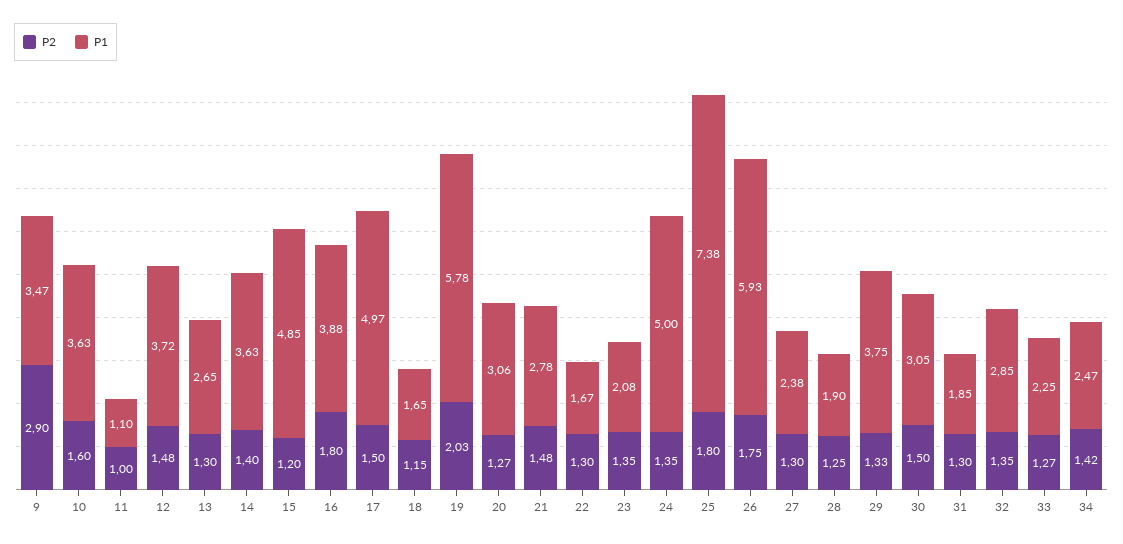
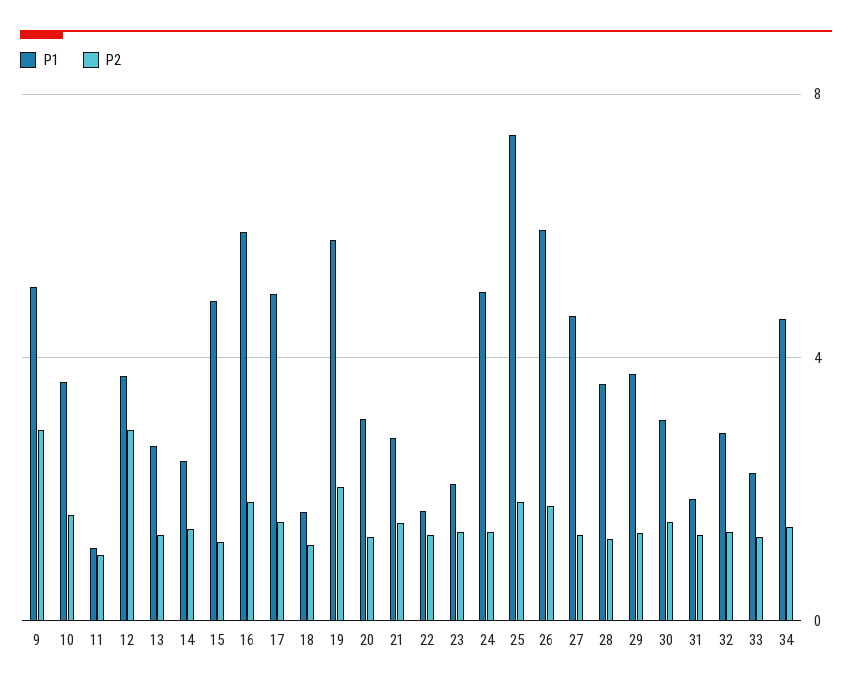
  {
    "P2": {
      "9": 2.9,
      "10": 1.6,
      "11": 1,
-     "12": 1.48,
+     "12": 3,
      "13": 1.3,
      "14": 1.4,
      "15": 1.2,
      "16": 1.8,
      "17": 1.5,
      "18": 1.15,
      "19": 2.03,
      "20": 1.27,
      "21": 1.48,
      "22": 1.3,
      "23": 1.35,
      "24": 1.35,
      "25": 1.8,
      "26": 1.75,
      "27": 1.3,
      "28": 1.25,
      "29": 1.33,
      "30": 1.5,
      "31": 1.3,
      "32": 1.35,
      "33": 1.27,
      "34": 1.42
    },
    "P1": {
-     "9": 3.47,
+     "9": 5,
      "10": 3.63,
      "11": 1.1,
      "12": 3.72,
      "13": 2.65,
-     "14": 3.63,
+     "14": 2.5,
      "15": 4.85,
-     "16": 3.88,
+     "16": 6,
      "17": 4.97,
      "18": 1.65,
      "19": 5.78,
      "20": 3.06,
      "21": 2.78,
      "22": 1.67,
      "23": 2.08,
      "24": 5,
      "25": 7.38,
      "26": 5.93,
-     "27": 2.38,
+     "27": 4.5,
-     "28": 1.9,
+     "28": 3.5,
      "29": 3.75,
      "30": 3.05,
      "31": 1.85,
      "32": 2.85,
      "33": 2.25,
-     "34": 2.47
+     "34": 4.5
    }
  }

